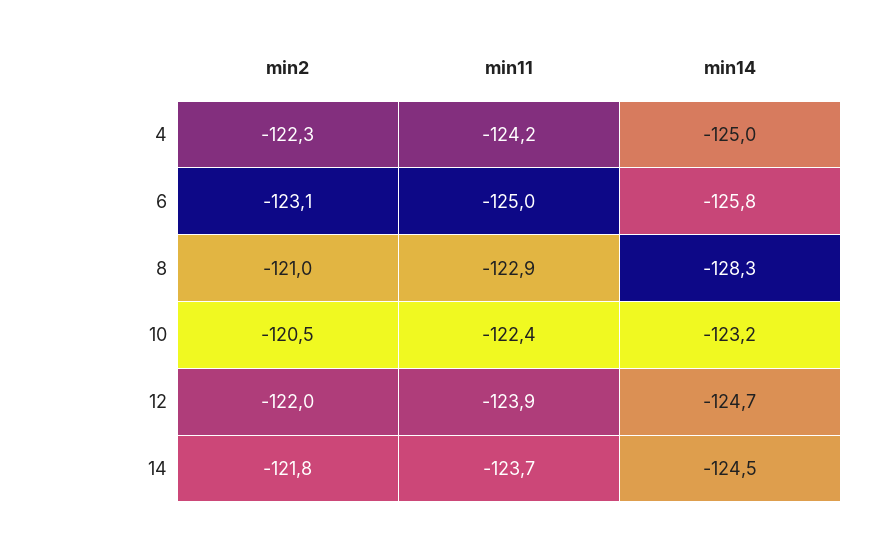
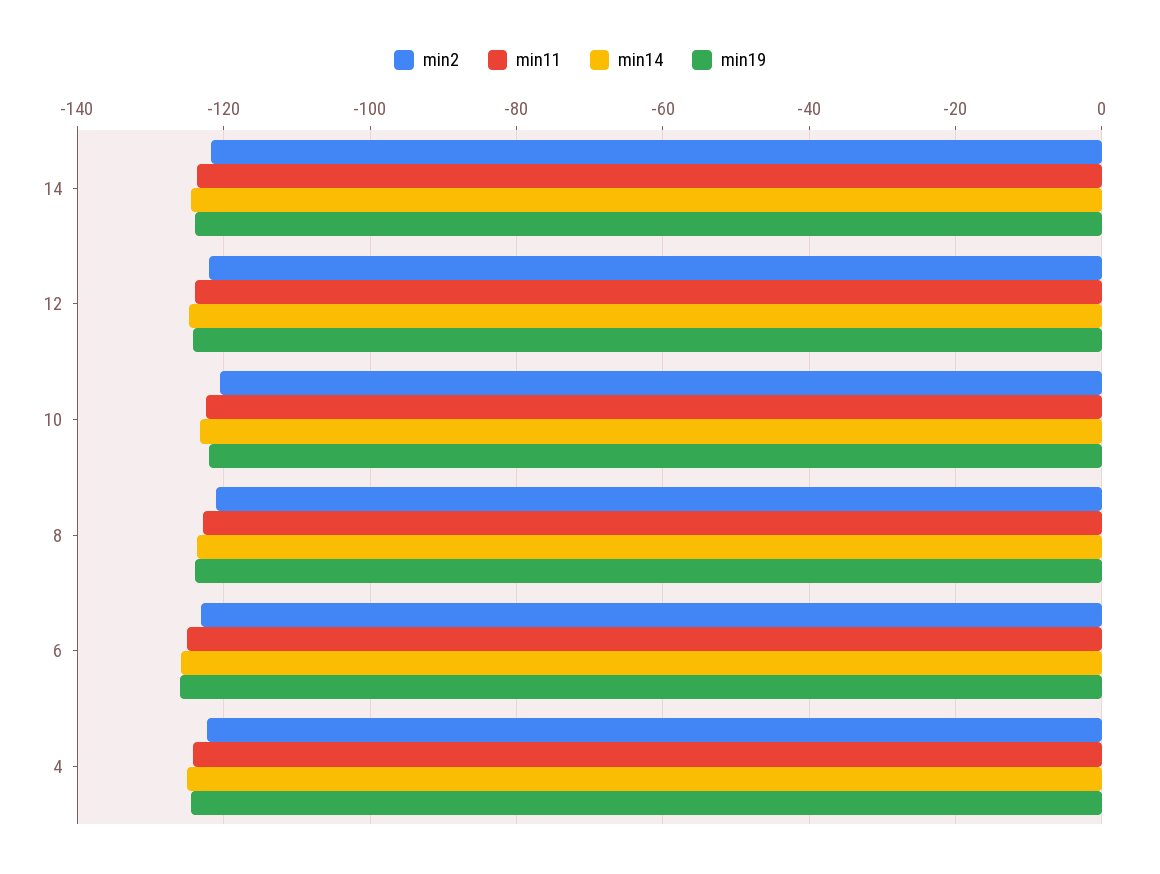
  {
    "min2": {
      "4": -122.3,
      "6": -123.1,
      "8": -121,
      "10": -120.5,
      "12": -122,
      "14": -121.8
    },
    "min11": {
      "4": -124.2,
      "6": -125,
      "8": -122.9,
      "10": -122.4,
      "12": -123.9,
      "14": -123.7
    },
    "min14": {
      "4": -125,
      "6": -125.8,
-     "8": -128.3,
+     "8": -124,
      "10": -123.2,
      "12": -124.7,
      "14": -124.5
-   }
+   },
+   "min19": {
+     "14": -124,
+     "12": -124,
+     "10": -122,
+     "8": -124,
+     "6": -126,
+     "4": -124
+   }
  }

